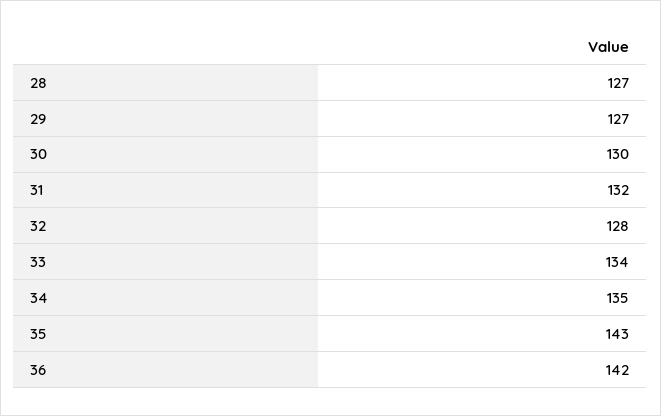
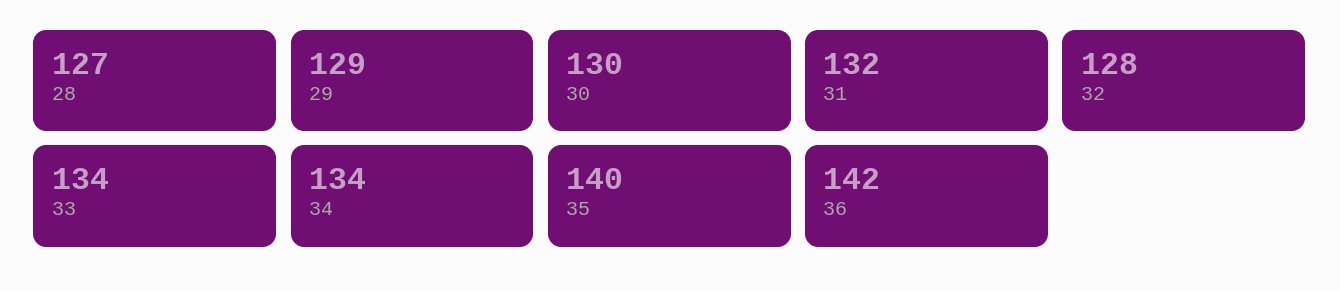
  {
    "28": 127,
-   "29": 127,
+   "29": 129,
    "30": 130,
    "31": 132,
    "32": 128,
    "33": 134,
-   "34": 135,
+   "34": 134,
-   "35": 143,
+   "35": 140,
    "36": 142
  }

